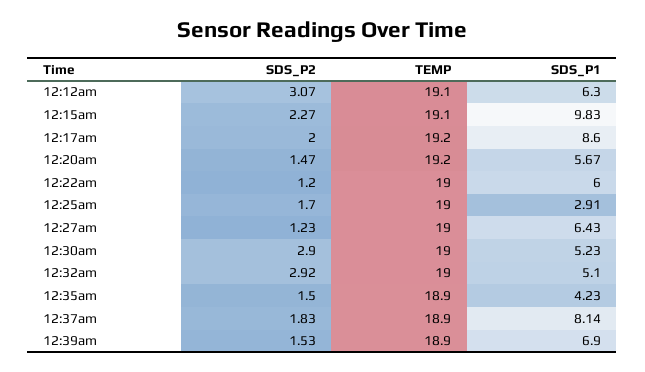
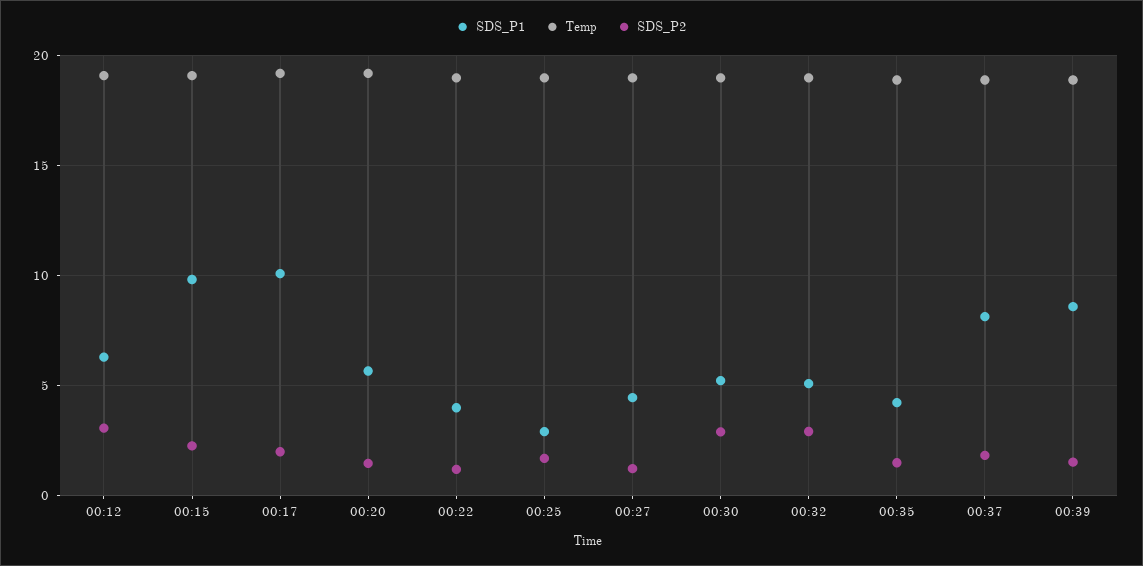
  {
    "SDS_P2": {
      "12:12am": 3.07,
      "12:15am": 2.27,
      "12:17am": 2,
      "12:20am": 1.47,
      "12:22am": 1.2,
      "12:25am": 1.7,
      "12:27am": 1.23,
      "12:30am": 2.9,
      "12:32am": 2.92,
      "12:35am": 1.5,
      "12:37am": 1.83,
      "12:39am": 1.53
    },
    "TEMP": {
      "12:12am": 19.1,
      "12:15am": 19.1,
      "12:17am": 19.2,
      "12:20am": 19.2,
      "12:22am": 19,
      "12:25am": 19,
      "12:27am": 19,
      "12:30am": 19,
      "12:32am": 19,
      "12:35am": 18.9,
      "12:37am": 18.9,
      "12:39am": 18.9
    },
    "SDS_P1": {
      "12:12am": 6.3,
      "12:15am": 9.83,
-     "12:17am": 8.6,
+     "12:17am": 10,
      "12:20am": 5.67,
-     "12:22am": 6,
+     "12:22am": 4,
      "12:25am": 2.91,
-     "12:27am": 6.43,
+     "12:27am": 4.5,
      "12:30am": 5.23,
      "12:32am": 5.1,
      "12:35am": 4.23,
      "12:37am": 8.14,
-     "12:39am": 6.9
+     "12:39am": 8.5
    }
  }

